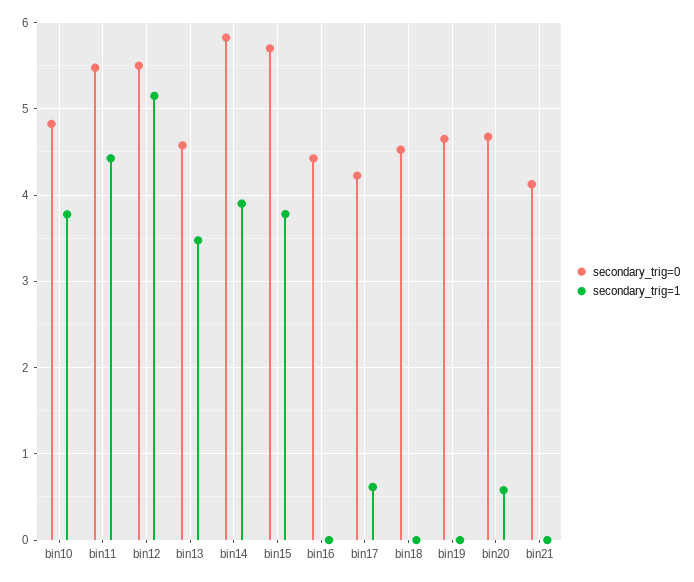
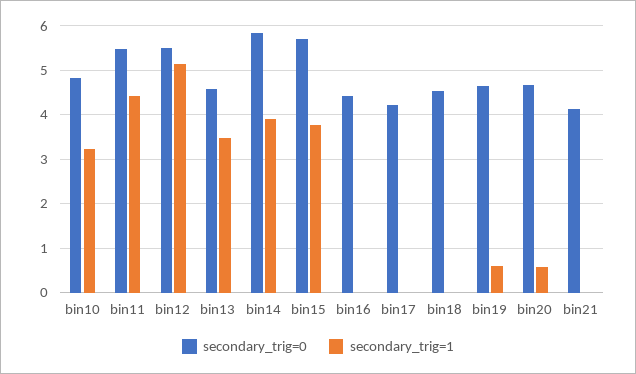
  {
    "secondary_trig=0": {
      "bin10": 4.8,
      "bin11": 5.5,
      "bin12": 5.5,
      "bin13": 4.6,
      "bin14": 5.8,
      "bin15": 5.7,
      "bin16": 4.4,
      "bin17": 4.2,
      "bin18": 4.5,
      "bin19": 4.7,
      "bin20": 4.7,
      "bin21": 4.1
    },
    "secondary_trig=1": {
-     "bin10": 3.8,
+     "bin10": 3.2,
      "bin11": 4.4,
      "bin12": 5.2,
      "bin13": 3.5,
      "bin14": 3.9,
      "bin15": 3.8,
      "bin16": 0,
-     "bin17": 0.6,
+     "bin17": 0,
      "bin18": 0,
-     "bin19": 0,
+     "bin19": 0.6,
      "bin20": 0.6,
      "bin21": 0
    }
  }

